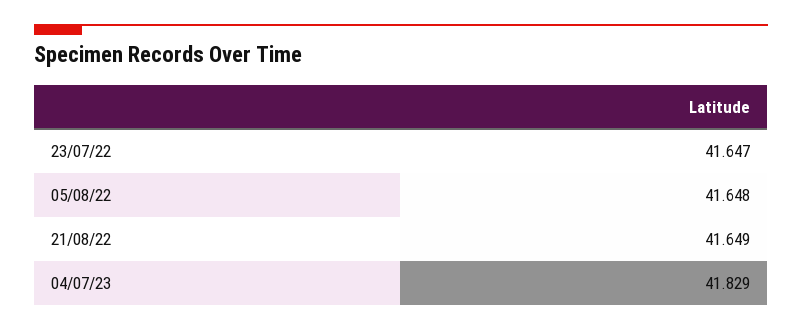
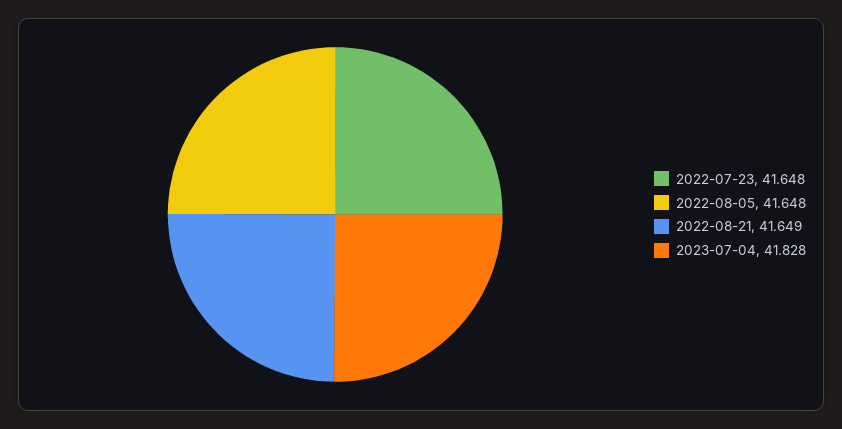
  {
-   "23/07/22": 41.647,
+   "23/07/22": 41.648,
    "05/08/22": 41.648,
    "21/08/22": 41.649,
-   "04/07/23": 41.829
+   "04/07/23": 41.828
  }

